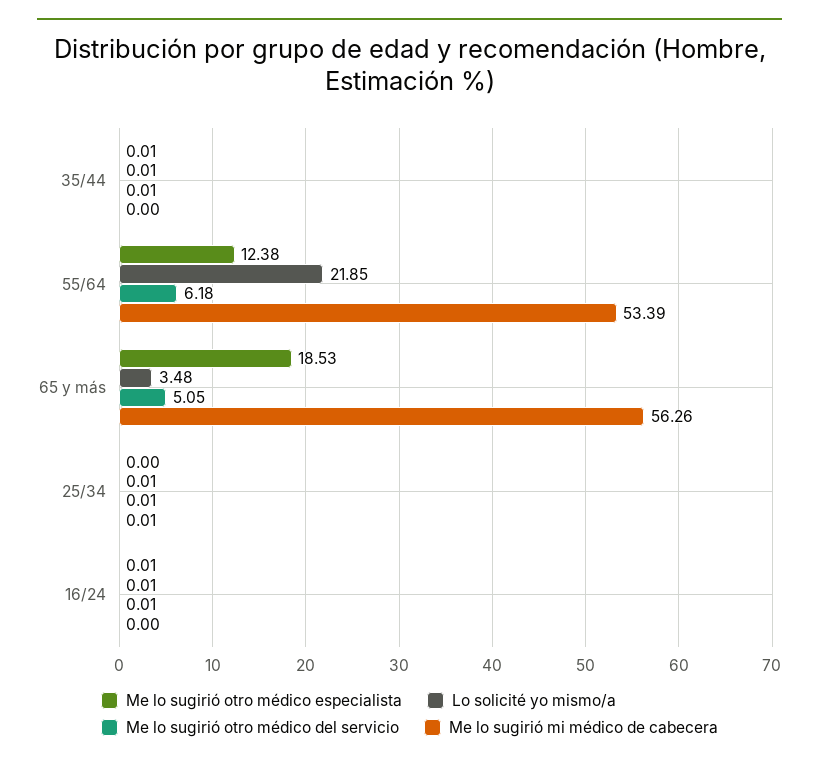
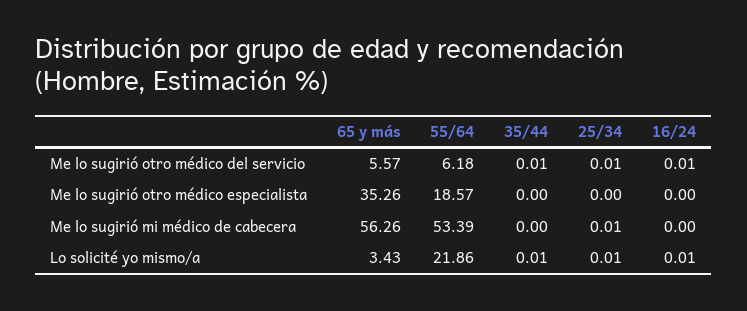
  {
    "Me lo sugirió otro médico especialista": {
-     "35/44": 0.01,
+     "35/44": 0,
-     "55/64": 12.38,
+     "55/64": 18.57,
-     "65 y más": 18.53,
+     "65 y más": 35.26,
      "25/34": 0,
-     "16/24": 0.01
+     "16/24": 0
    },
    "Lo solicité yo mismo/a": {
      "35/44": 0.01,
-     "55/64": 21.85,
+     "55/64": 21.86,
-     "65 y más": 3.48,
+     "65 y más": 3.43,
      "25/34": 0.01,
      "16/24": 0.01
    },
    "Me lo sugirió otro médico del servicio": {
      "35/44": 0.01,
      "55/64": 6.18,
-     "65 y más": 5.05,
+     "65 y más": 5.57,
      "25/34": 0.01,
      "16/24": 0.01
    },
    "Me lo sugirió mi médico de cabecera": {
      "35/44": 0,
      "55/64": 53.39,
      "65 y más": 56.26,
      "25/34": 0.01,
      "16/24": 0
    }
  }

